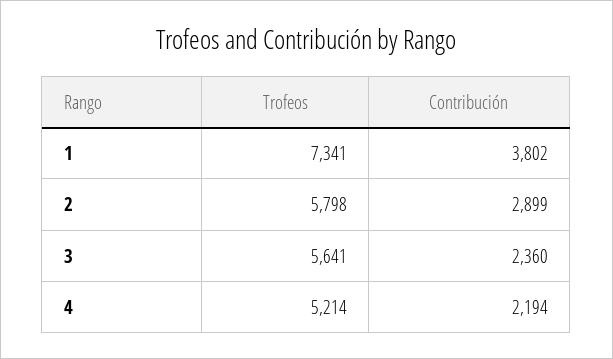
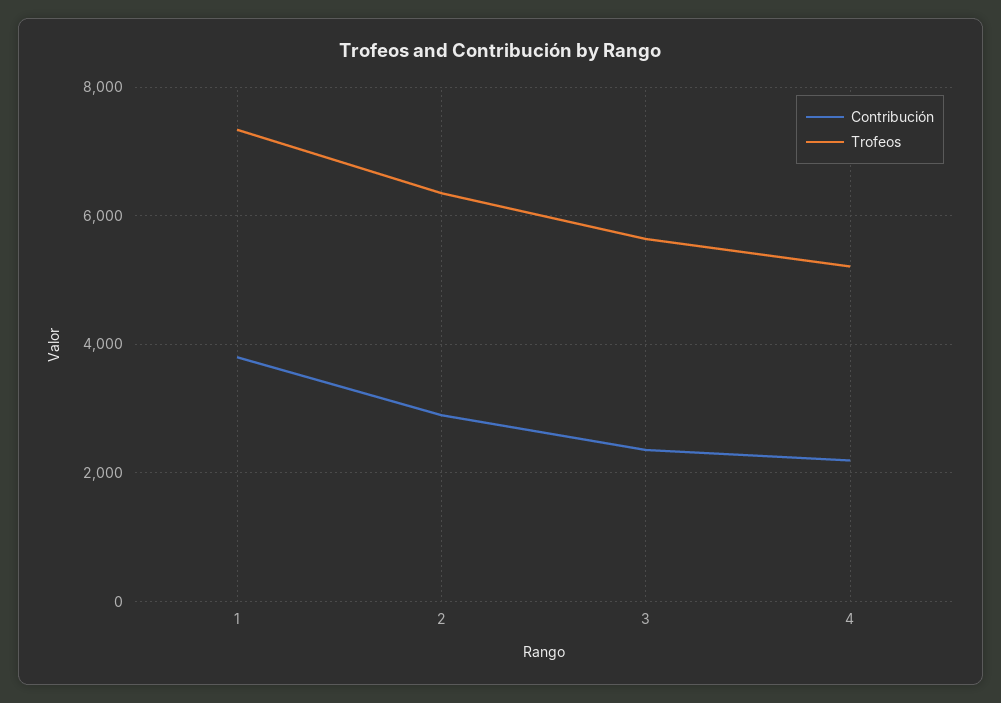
  {
    "Trofeos": {
      "1": 7341,
-     "2": 5798,
+     "2": 6400,
      "3": 5641,
      "4": 5214
    },
    "Contribución": {
      "1": 3802,
      "2": 2899,
      "3": 2360,
      "4": 2194
    }
  }

